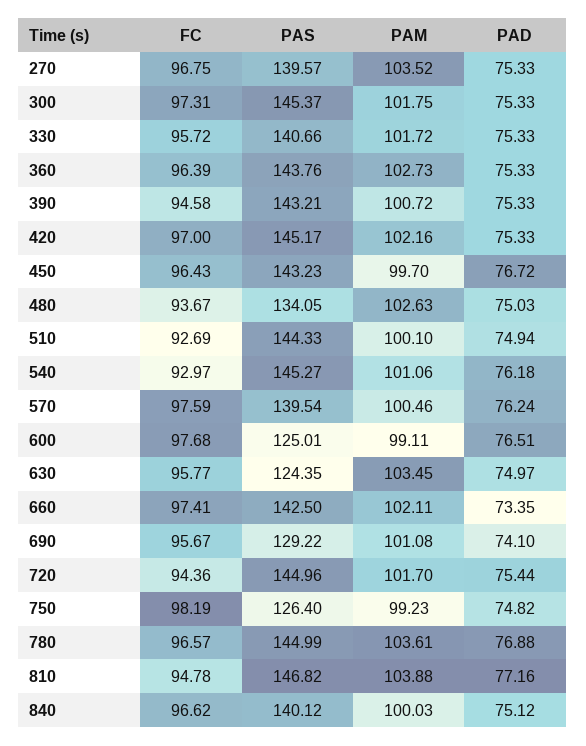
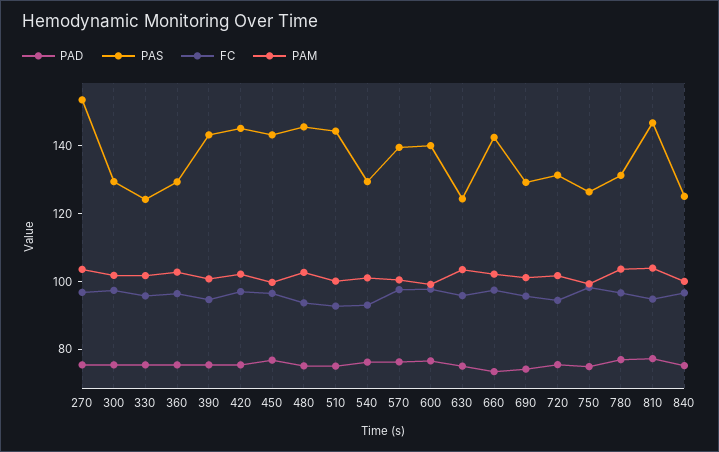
  {
    "FC": {
      "270": 96.75,
      "300": 97.31,
      "330": 95.72,
      "360": 96.39,
      "390": 94.58,
      "420": 97,
      "450": 96.43,
      "480": 93.67,
      "510": 92.69,
      "540": 92.97,
      "570": 97.59,
      "600": 97.68,
      "630": 95.77,
      "660": 97.41,
      "690": 95.67,
      "720": 94.36,
      "750": 98.19,
      "780": 96.57,
      "810": 94.78,
      "840": 96.62
    },
    "PAS": {
-     "270": 139.57,
+     "270": 155,
-     "300": 145.37,
+     "300": 130,
-     "330": 140.66,
+     "330": 125,
-     "360": 143.76,
+     "360": 130,
      "390": 143.21,
      "420": 145.17,
      "450": 143.23,
-     "480": 134.05,
+     "480": 145,
      "510": 144.33,
-     "540": 145.27,
+     "540": 130,
      "570": 139.54,
-     "600": 125.01,
+     "600": 140,
      "630": 124.35,
      "660": 142.5,
      "690": 129.22,
-     "720": 144.96,
+     "720": 130,
      "750": 126.4,
-     "780": 144.99,
+     "780": 130,
      "810": 146.82,
-     "840": 140.12
+     "840": 125
    },
    "PAM": {
      "270": 103.52,
      "300": 101.75,
      "330": 101.72,
      "360": 102.73,
      "390": 100.72,
      "420": 102.16,
      "450": 99.7,
      "480": 102.63,
      "510": 100.1,
      "540": 101.06,
      "570": 100.46,
      "600": 99.11,
      "630": 103.45,
      "660": 102.11,
      "690": 101.08,
      "720": 101.7,
      "750": 99.23,
      "780": 103.61,
      "810": 103.88,
      "840": 100.03
    },
    "PAD": {
      "270": 75.33,
      "300": 75.33,
      "330": 75.33,
      "360": 75.33,
      "390": 75.33,
      "420": 75.33,
      "450": 76.72,
      "480": 75.03,
      "510": 74.94,
      "540": 76.18,
      "570": 76.24,
      "600": 76.51,
      "630": 74.97,
      "660": 73.35,
      "690": 74.1,
      "720": 75.44,
      "750": 74.82,
      "780": 76.88,
      "810": 77.16,
      "840": 75.12
    }
  }

